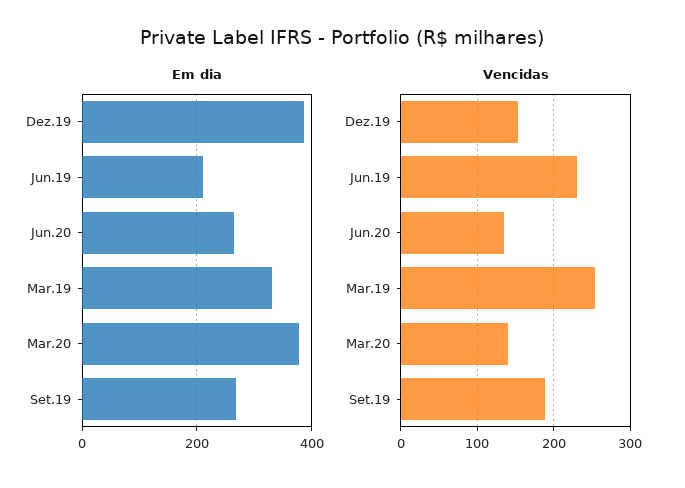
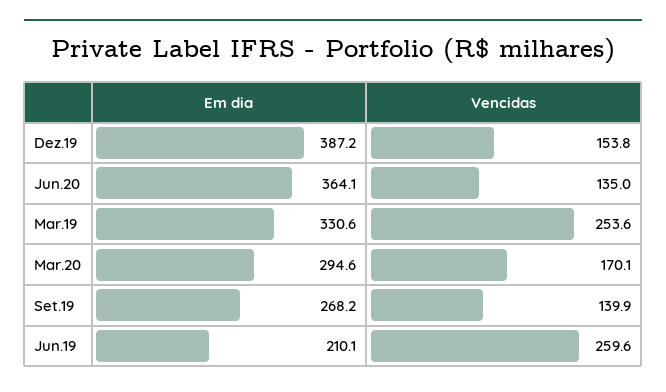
  {
    "Em dia": {
      "Dez.19": 387.2,
      "Jun.19": 210.1,
-     "Jun.20": 260,
+     "Jun.20": 364.1,
      "Mar.19": 330.6,
-     "Mar.20": 380,
+     "Mar.20": 294.6,
      "Set.19": 268.2
    },
    "Vencidas": {
      "Dez.19": 153.8,
-     "Jun.19": 230,
+     "Jun.19": 259.6,
      "Jun.20": 135,
      "Mar.19": 253.6,
-     "Mar.20": 140,
+     "Mar.20": 170.1,
-     "Set.19": 190
+     "Set.19": 139.9
    }
  }

